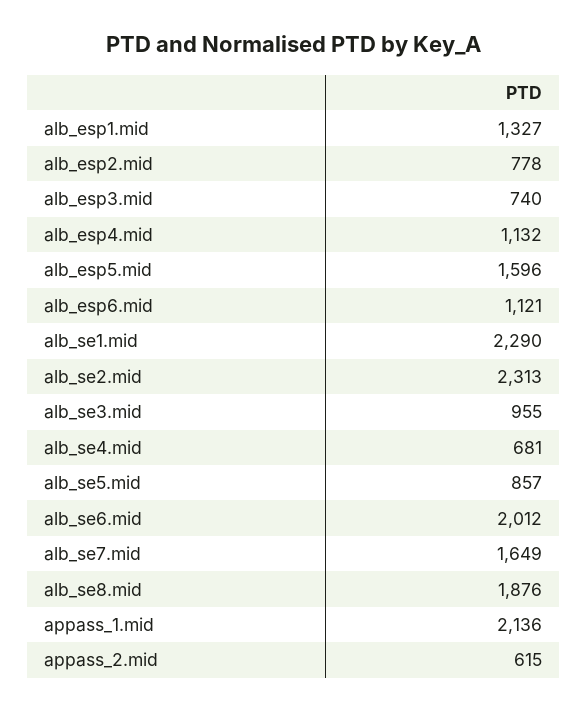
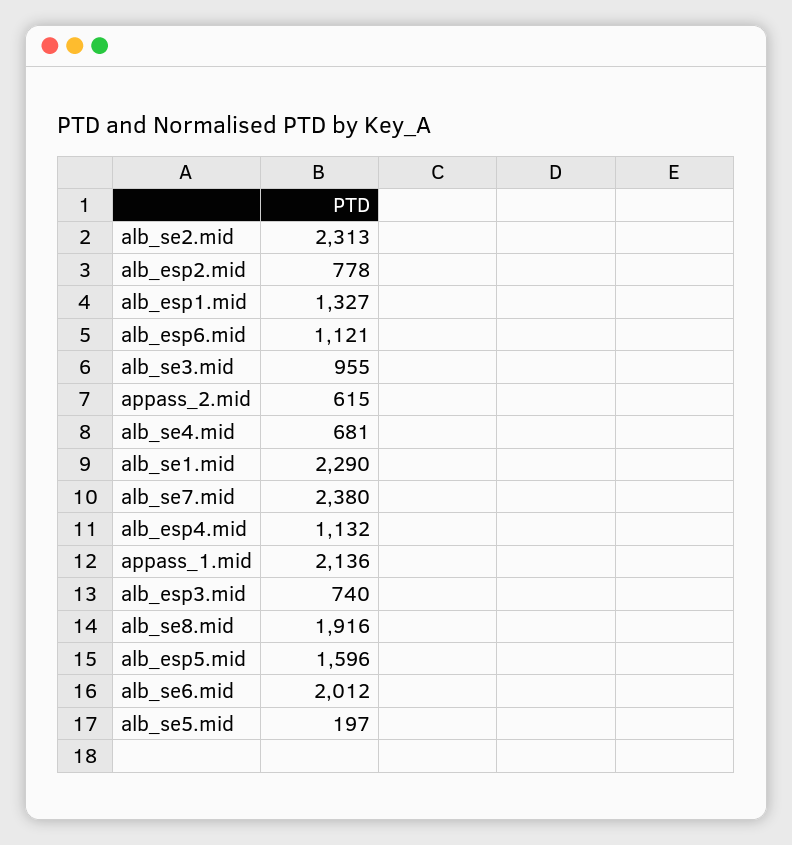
  {
    "alb_esp1.mid": 1327,
    "alb_esp2.mid": 778,
    "alb_esp3.mid": 740,
    "alb_esp4.mid": 1132,
    "alb_esp5.mid": 1596,
    "alb_esp6.mid": 1121,
    "alb_se1.mid": 2290,
    "alb_se2.mid": 2313,
    "alb_se3.mid": 955,
    "alb_se4.mid": 681,
-   "alb_se5.mid": 857,
+   "alb_se5.mid": 197,
    "alb_se6.mid": 2012,
-   "alb_se7.mid": 1649,
+   "alb_se7.mid": 2380,
-   "alb_se8.mid": 1876,
+   "alb_se8.mid": 1916,
    "appass_1.mid": 2136,
    "appass_2.mid": 615
  }

